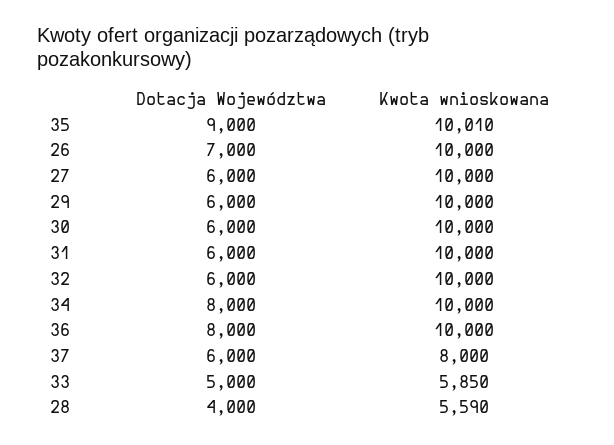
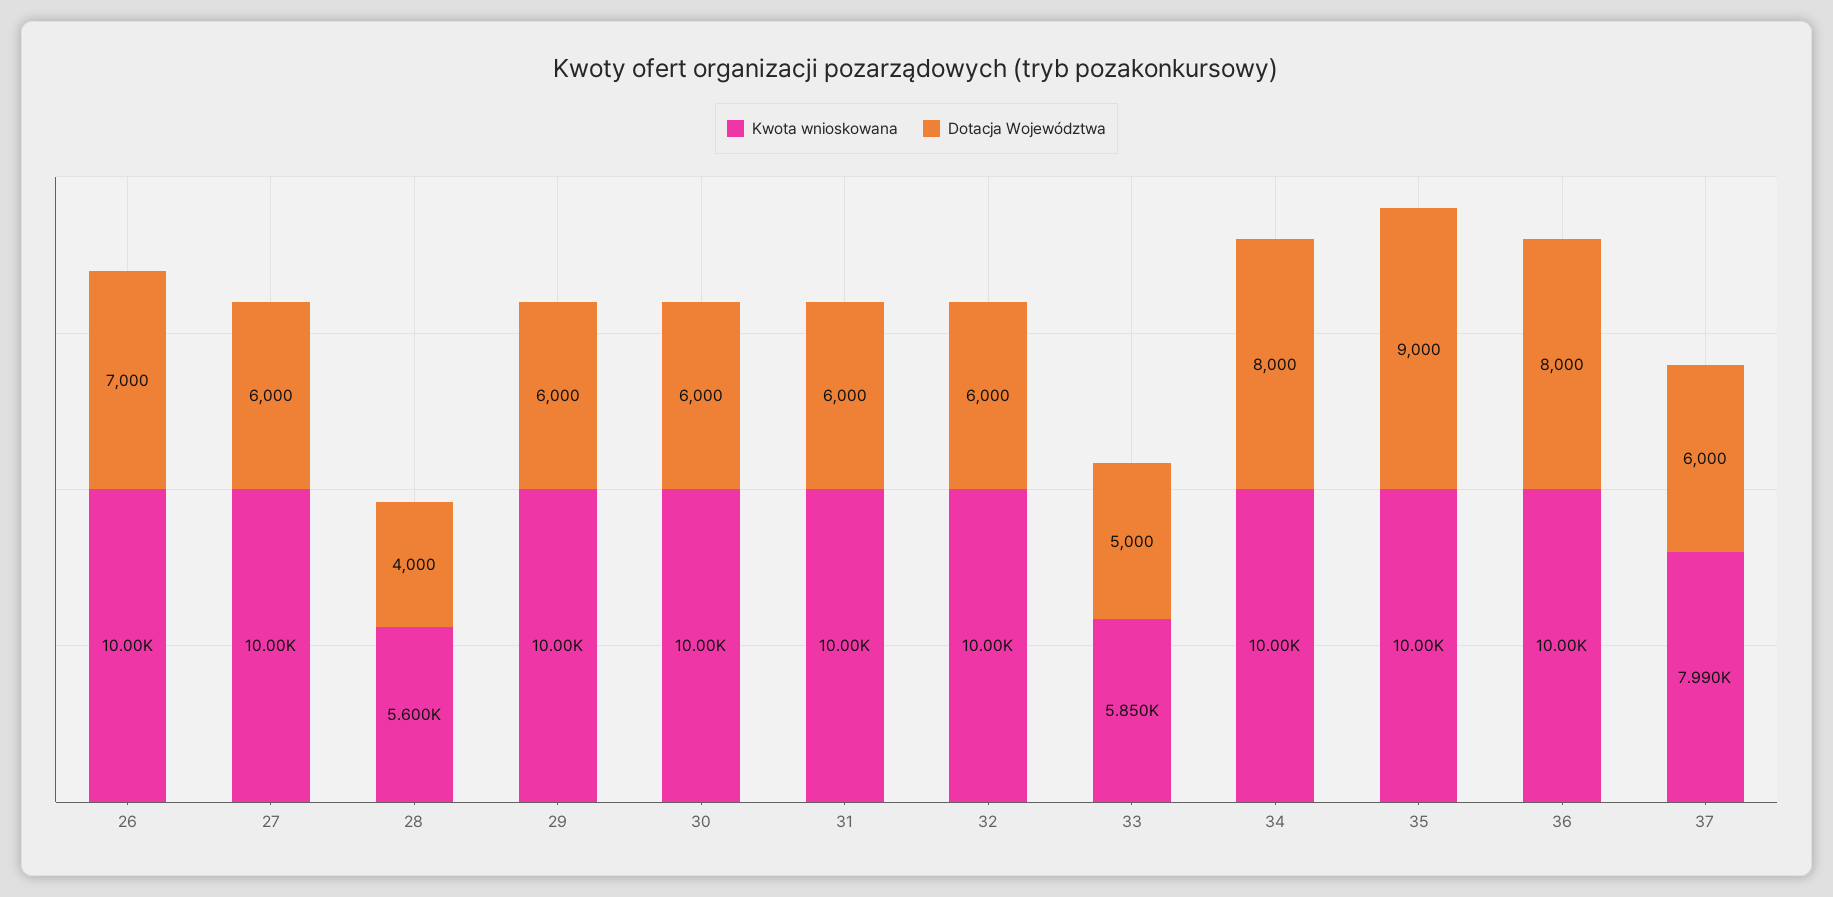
  {
    "Dotacja Województwa": {
      "35": 9000,
      "26": 7000,
      "27": 6000,
      "29": 6000,
      "30": 6000,
      "31": 6000,
      "32": 6000,
      "34": 8000,
      "36": 8000,
      "37": 6000,
      "33": 5000,
      "28": 4000
    },
    "Kwota wnioskowana": {
-     "35": 10010,
+     "35": 10000,
      "26": 10000,
      "27": 10000,
      "29": 10000,
      "30": 10000,
      "31": 10000,
      "32": 10000,
      "34": 10000,
      "36": 10000,
-     "37": 8000,
+     "37": 7990,
      "33": 5850,
-     "28": 5590
+     "28": 5600
    }
  }

